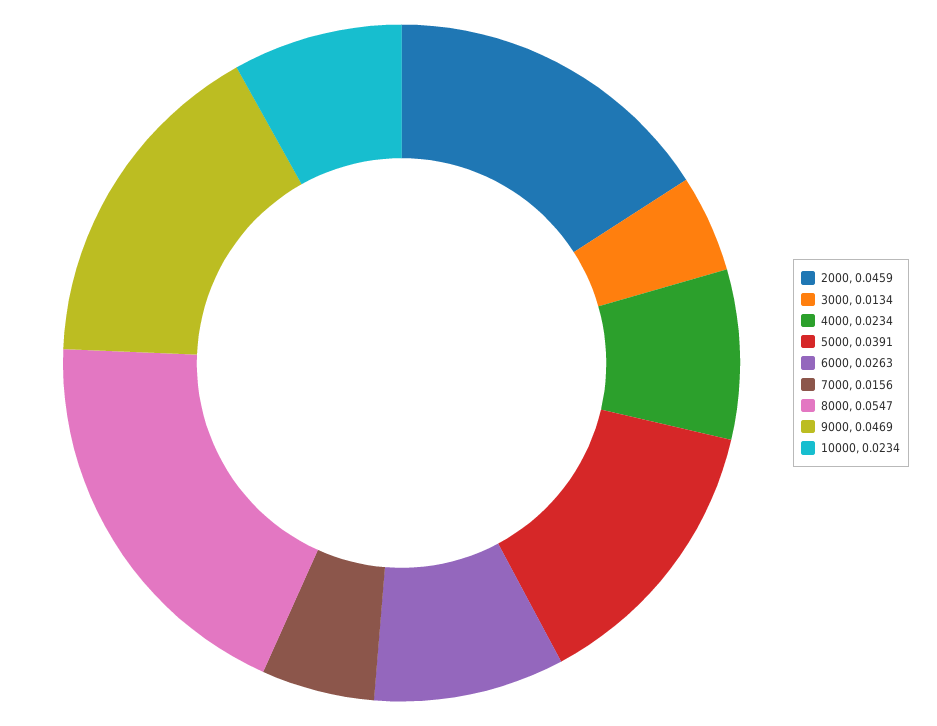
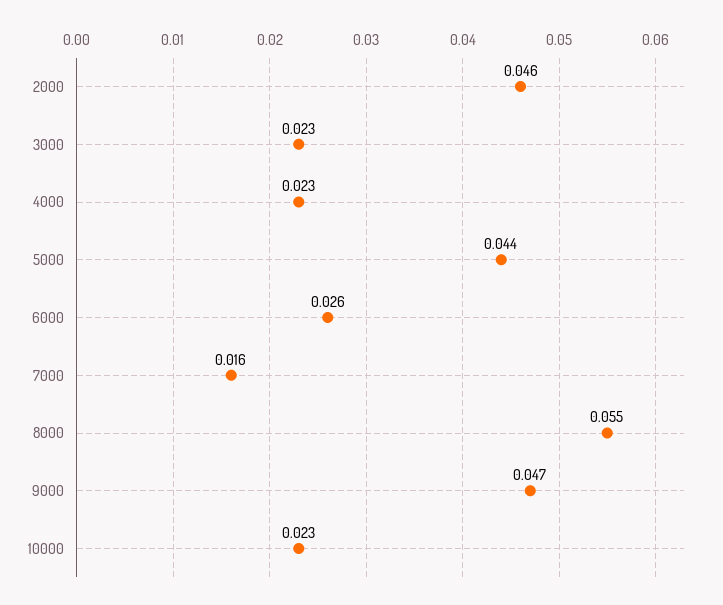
  {
    "2000": 0.0459,
-   "3000": 0.0134,
+   "3000": 0.023,
    "4000": 0.0234,
-   "5000": 0.0391,
+   "5000": 0.044,
    "6000": 0.0263,
    "7000": 0.0156,
    "8000": 0.0547,
    "9000": 0.0469,
    "10000": 0.0234
  }

